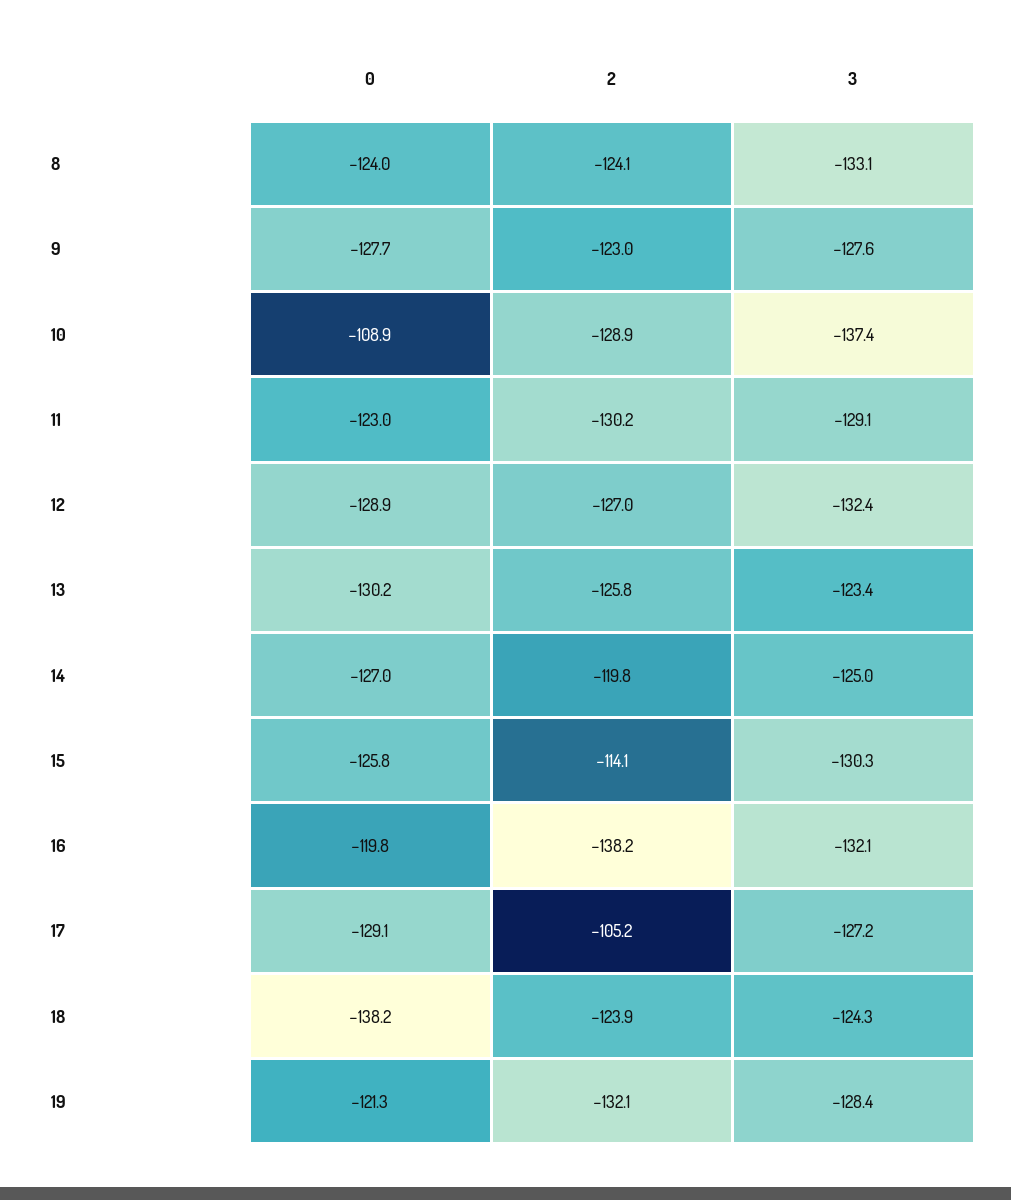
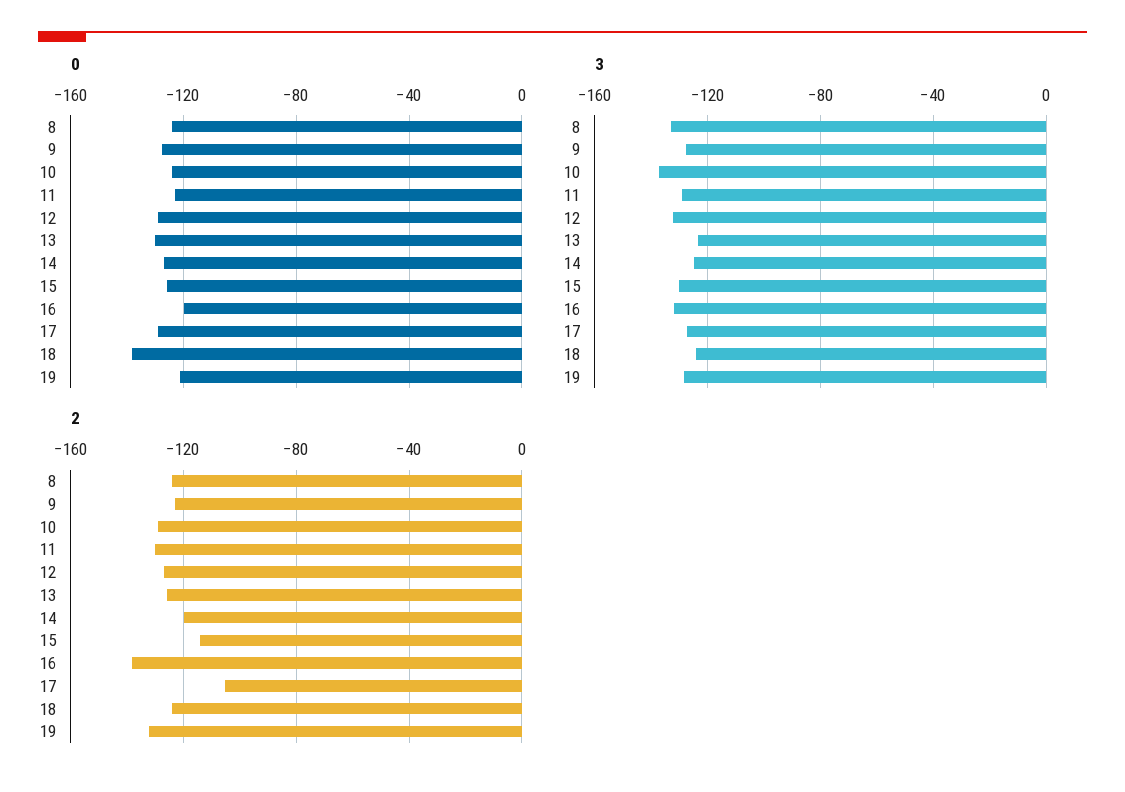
  {
    "0": {
      "8": -124,
      "9": -127.7,
-     "10": -108.9,
+     "10": -125,
      "11": -123,
      "12": -128.9,
      "13": -130.2,
      "14": -127,
      "15": -125.8,
      "16": -119.8,
      "17": -129.1,
      "18": -138.2,
      "19": -121.3
    },
    "2": {
      "8": -124.1,
      "9": -123,
      "10": -128.9,
      "11": -130.2,
      "12": -127,
      "13": -125.8,
      "14": -119.8,
      "15": -114.1,
      "16": -138.2,
      "17": -105.2,
      "18": -123.9,
      "19": -132.1
    },
    "3": {
      "8": -133.1,
      "9": -127.6,
      "10": -137.4,
      "11": -129.1,
      "12": -132.4,
      "13": -123.4,
      "14": -125,
      "15": -130.3,
      "16": -132.1,
      "17": -127.2,
      "18": -124.3,
      "19": -128.4
    }
  }

